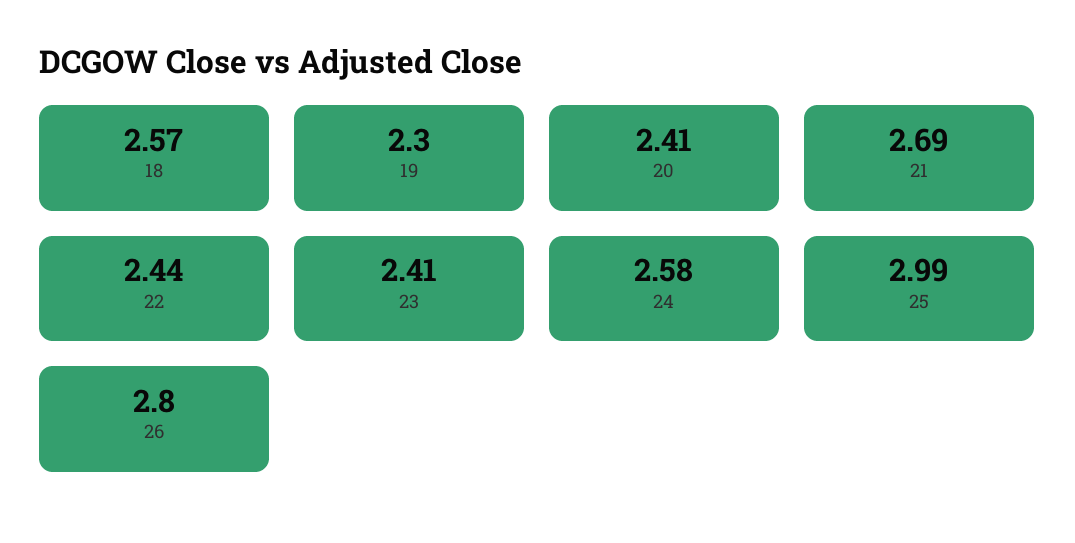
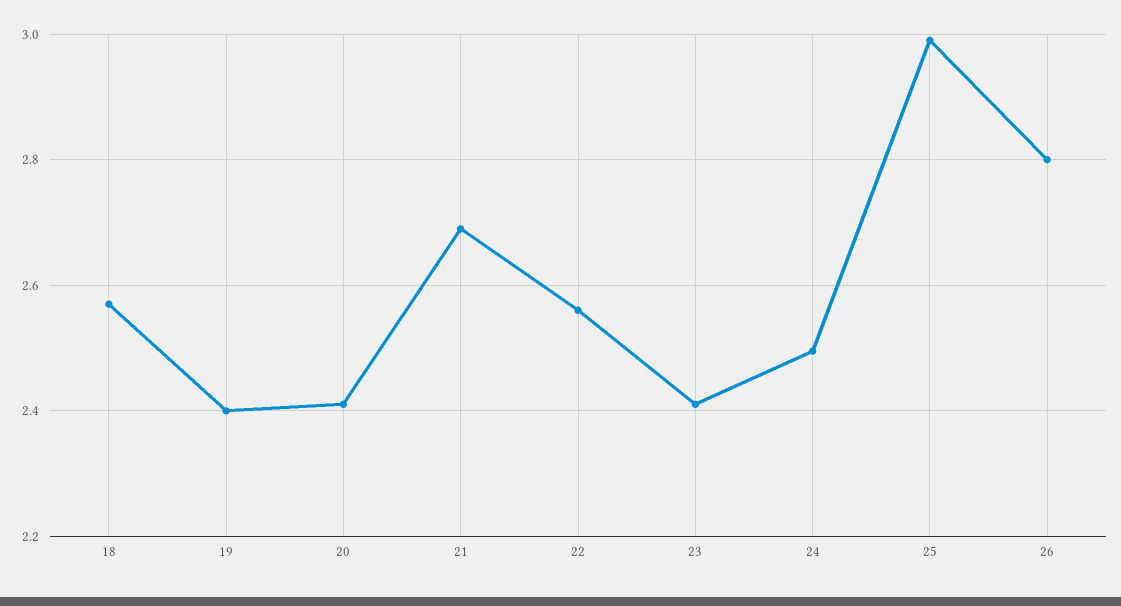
  {
    "18": 2.57,
-   "19": 2.3,
+   "19": 2.4,
    "20": 2.41,
    "21": 2.69,
-   "22": 2.44,
+   "22": 2.56,
    "23": 2.41,
-   "24": 2.58,
+   "24": 2.5,
    "25": 2.99,
    "26": 2.8
  }

